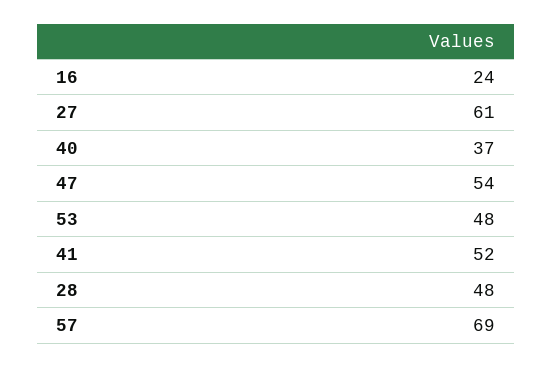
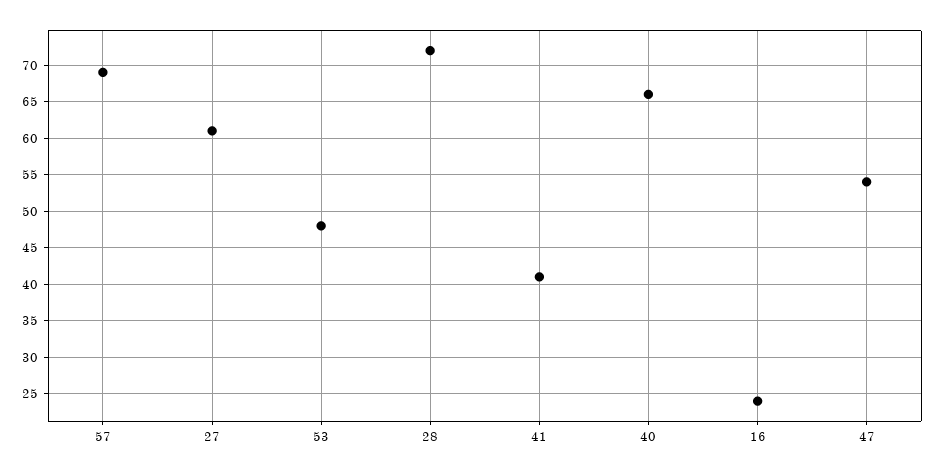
  {
    "16": 24,
    "27": 61,
-   "40": 37,
+   "40": 66,
    "47": 54,
    "53": 48,
-   "41": 52,
+   "41": 41,
-   "28": 48,
+   "28": 72,
    "57": 69
  }

